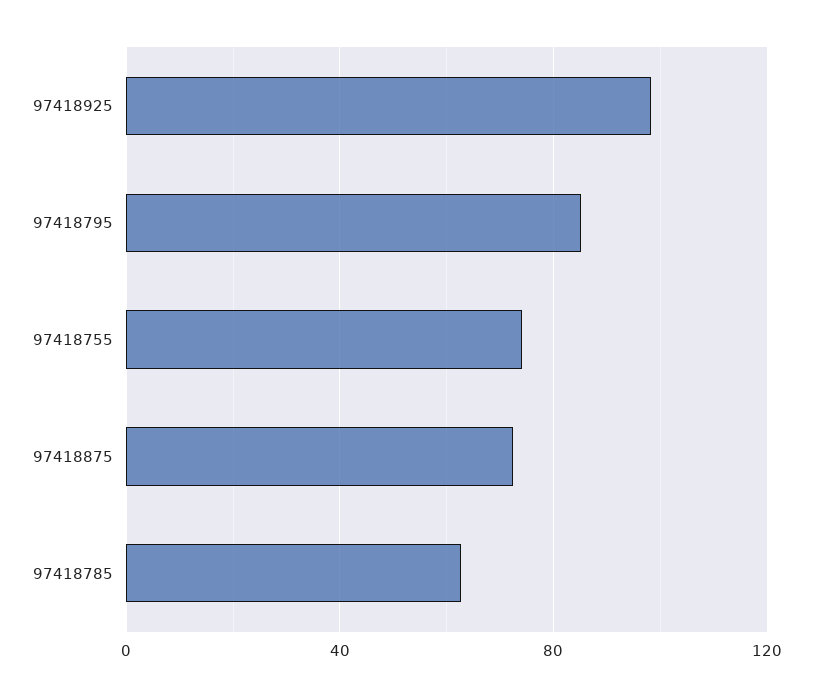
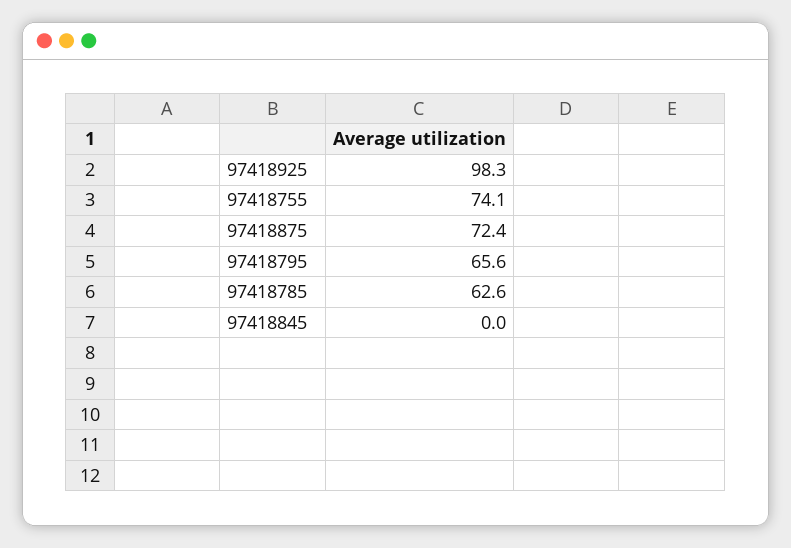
  {
    "97418925": 98.3,
-   "97418795": 85,
+   "97418795": 65.6,
    "97418755": 74.1,
    "97418875": 72.4,
-   "97418785": 62.6
+   "97418785": 62.6,
+   "97418845": 0
  }

